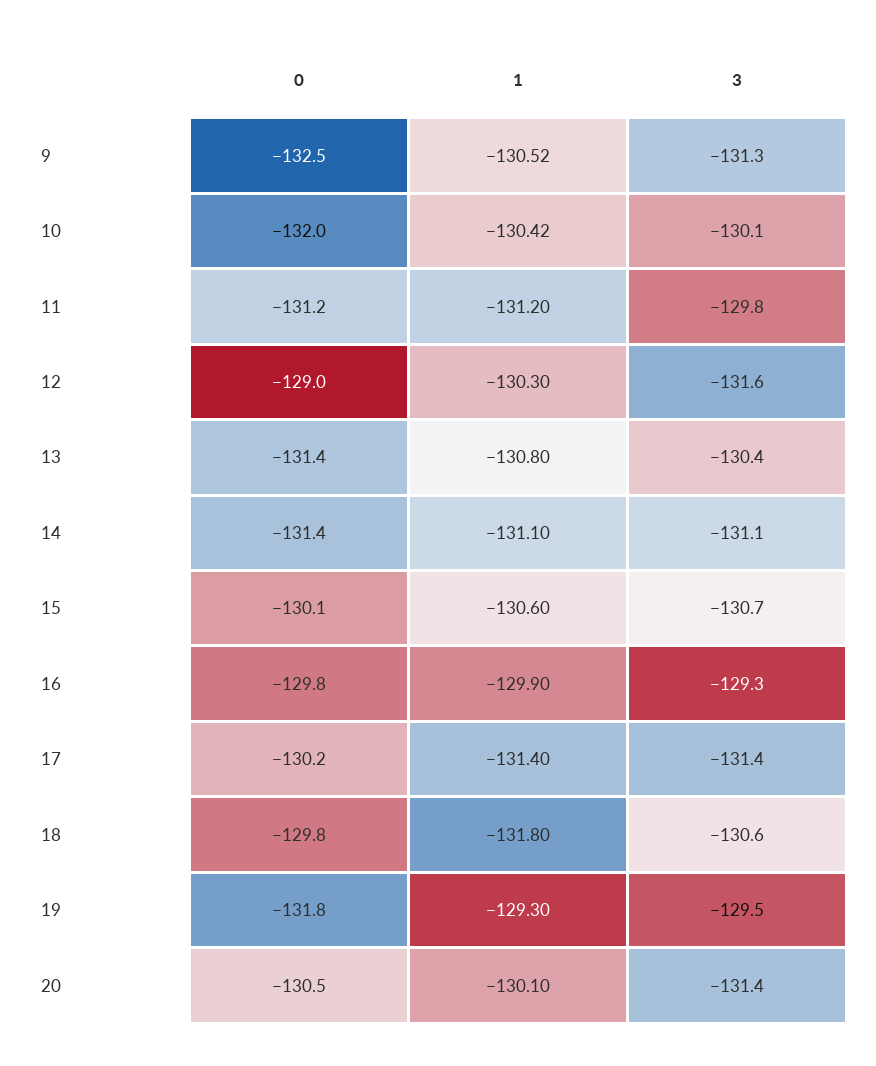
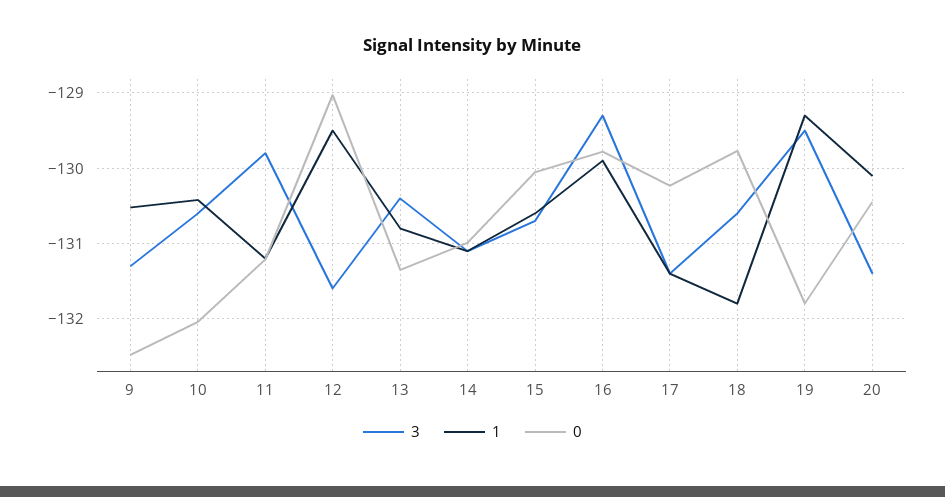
  {
    "0": {
      "9": -132.5,
      "10": -132,
      "11": -131.2,
      "12": -129,
      "13": -131.4,
-     "14": -131.4,
+     "14": -131,
      "15": -130.1,
      "16": -129.8,
      "17": -130.2,
      "18": -129.8,
      "19": -131.8,
      "20": -130.5
    },
    "1": {
      "9": -130.52,
      "10": -130.42,
      "11": -131.2,
-     "12": -130.3,
+     "12": -129.5,
      "13": -130.8,
      "14": -131.1,
      "15": -130.6,
      "16": -129.9,
      "17": -131.4,
      "18": -131.8,
      "19": -129.3,
      "20": -130.1
    },
    "3": {
      "9": -131.3,
-     "10": -130.1,
+     "10": -130.6,
      "11": -129.8,
      "12": -131.6,
      "13": -130.4,
      "14": -131.1,
      "15": -130.7,
      "16": -129.3,
      "17": -131.4,
      "18": -130.6,
      "19": -129.5,
      "20": -131.4
    }
  }

